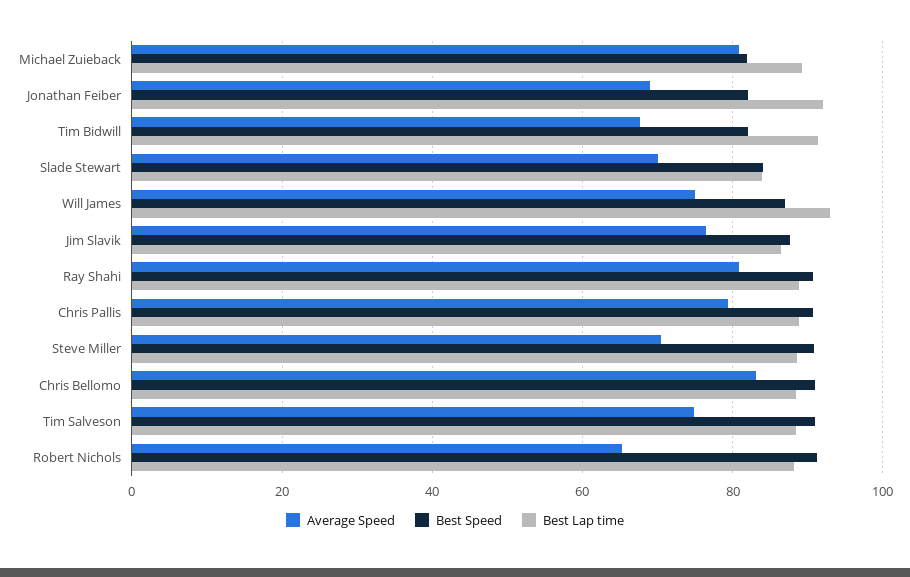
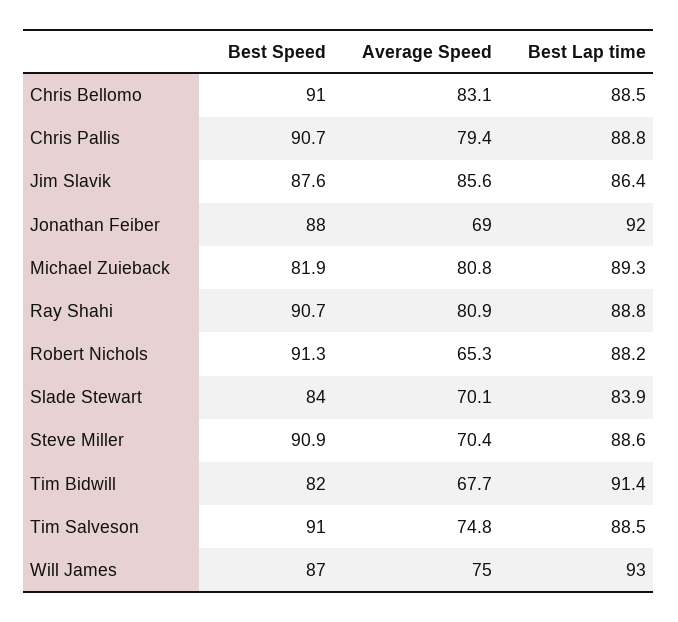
  {
    "Average Speed": {
      "Michael Zuieback": 80.8,
      "Jonathan Feiber": 69,
      "Tim Bidwill": 67.7,
      "Slade Stewart": 70.1,
      "Will James": 75,
-     "Jim Slavik": 76,
+     "Jim Slavik": 85.6,
      "Ray Shahi": 80.9,
      "Chris Pallis": 79.4,
      "Steve Miller": 70.4,
      "Chris Bellomo": 83.1,
      "Tim Salveson": 74.8,
      "Robert Nichols": 65.3
    },
    "Best Speed": {
      "Michael Zuieback": 81.9,
-     "Jonathan Feiber": 82,
+     "Jonathan Feiber": 88,
      "Tim Bidwill": 82,
      "Slade Stewart": 84,
      "Will James": 87,
      "Jim Slavik": 87.6,
      "Ray Shahi": 90.7,
      "Chris Pallis": 90.7,
      "Steve Miller": 90.9,
      "Chris Bellomo": 91,
      "Tim Salveson": 91,
      "Robert Nichols": 91.3
    },
    "Best Lap time": {
      "Michael Zuieback": 89.3,
      "Jonathan Feiber": 92,
      "Tim Bidwill": 91.4,
      "Slade Stewart": 83.9,
      "Will James": 93,
      "Jim Slavik": 86.4,
      "Ray Shahi": 88.8,
      "Chris Pallis": 88.8,
      "Steve Miller": 88.6,
      "Chris Bellomo": 88.5,
      "Tim Salveson": 88.5,
      "Robert Nichols": 88.2
    }
  }

